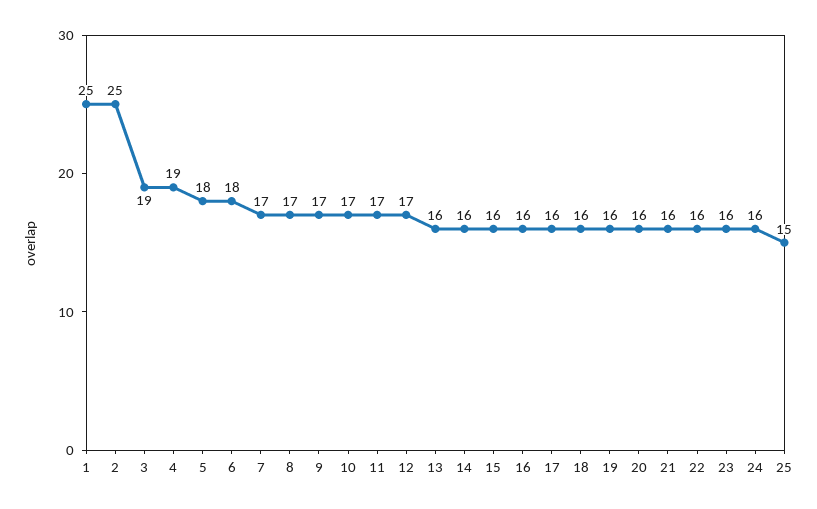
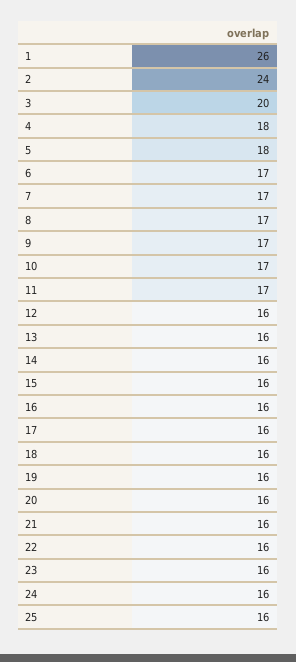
  {
-   "1": 25,
+   "1": 26,
-   "2": 25,
+   "2": 24,
-   "3": 19,
+   "3": 20,
-   "4": 19,
+   "4": 18,
    "5": 18,
-   "6": 18,
+   "6": 17,
    "7": 17,
    "8": 17,
    "9": 17,
    "10": 17,
    "11": 17,
-   "12": 17,
+   "12": 16,
    "13": 16,
    "14": 16,
    "15": 16,
    "16": 16,
    "17": 16,
    "18": 16,
    "19": 16,
    "20": 16,
    "21": 16,
    "22": 16,
    "23": 16,
    "24": 16,
-   "25": 15
+   "25": 16
  }

